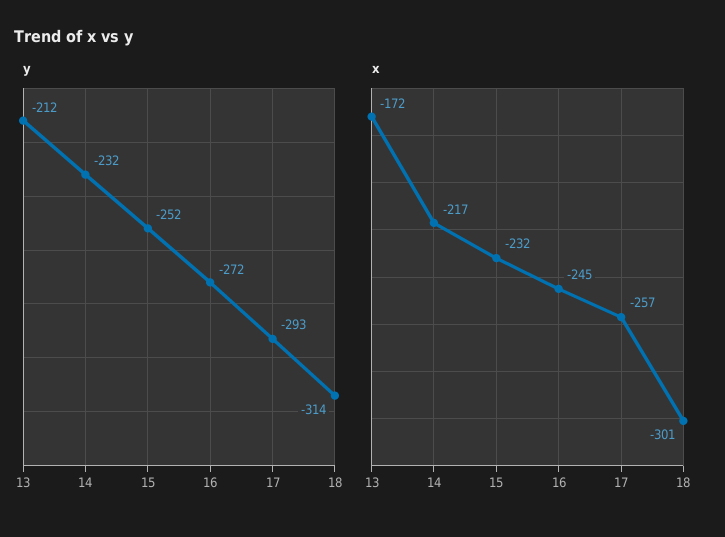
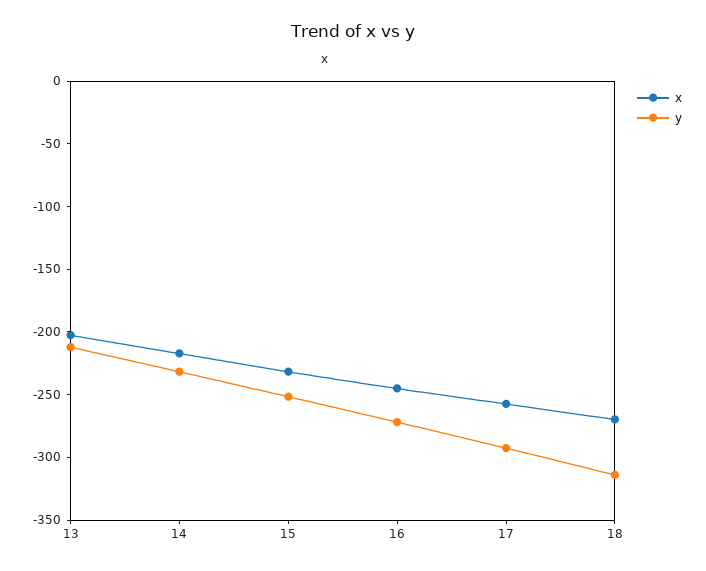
  {
    "y": {
      "13": -212,
      "14": -232,
      "15": -252,
      "16": -272,
      "17": -293,
      "18": -314
    },
    "x": {
-     "13": -172,
+     "13": -200,
      "14": -217,
      "15": -232,
      "16": -245,
      "17": -257,
-     "18": -301
+     "18": -270
    }
  }

